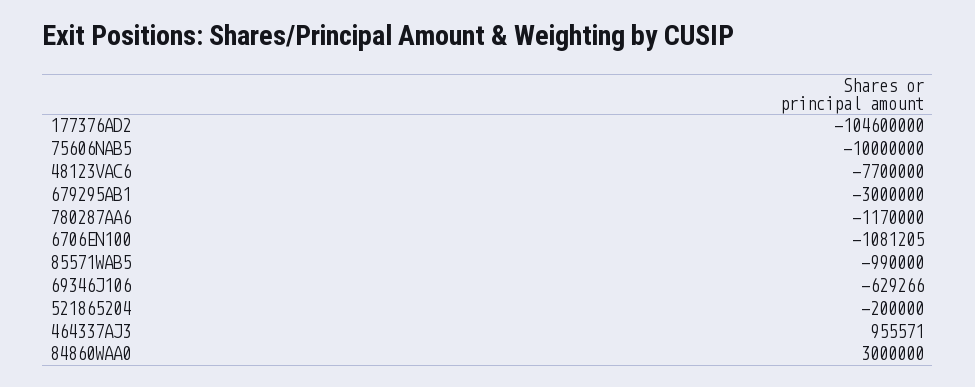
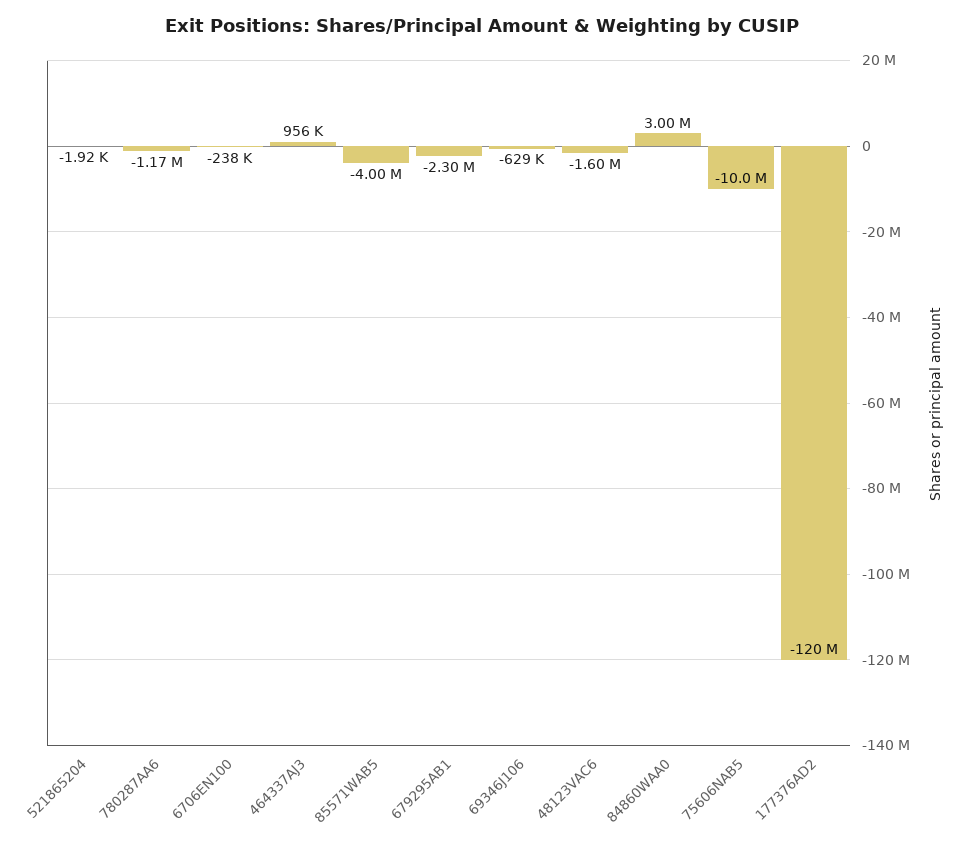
  {
-   "177376AD2": -104600000,
+   "177376AD2": -120000000,
    "75606NAB5": -10000000,
-   "48123VAC6": -7700000,
+   "48123VAC6": -1600000,
-   "679295AB1": -3000000,
+   "679295AB1": -2300000,
    "780287AA6": -1170000,
-   "6706EN100": -1081205,
+   "6706EN100": -238000,
-   "85571WAB5": -990000,
+   "85571WAB5": -4000000,
    "69346J106": -629266,
-   "521865204": -200000,
+   "521865204": -1920,
    "464337AJ3": 955571,
    "84860WAA0": 3000000
  }

